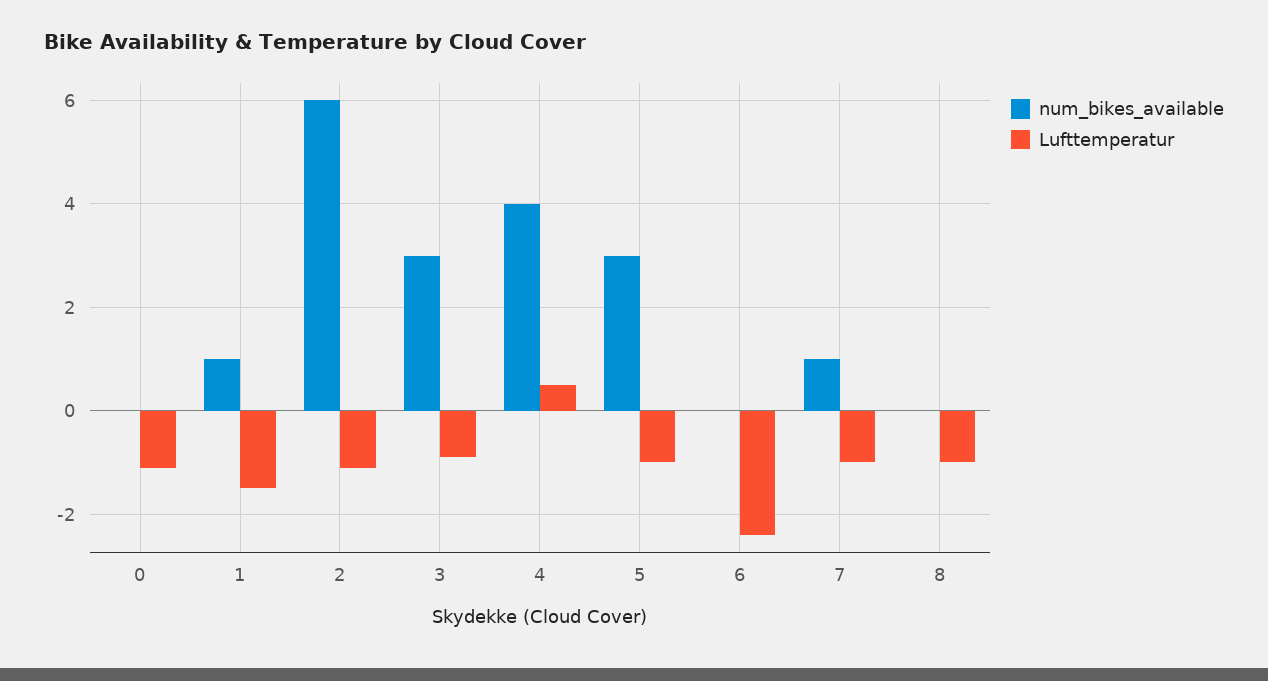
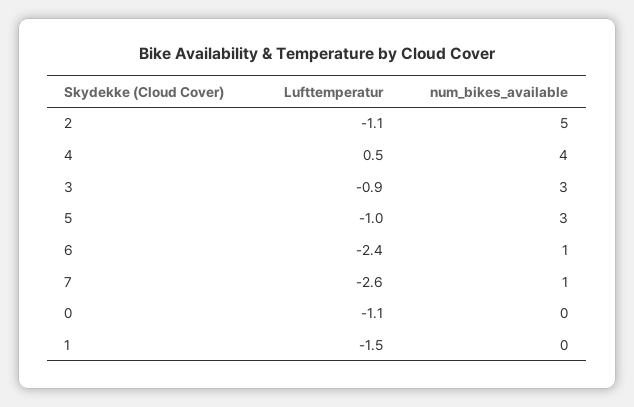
  {
    "num_bikes_available": {
      "0": 0,
-     "1": 1,
+     "1": 0,
-     "2": 6,
+     "2": 5,
      "3": 3,
      "4": 4,
      "5": 3,
-     "6": 0,
+     "6": 1,
-     "7": 1,
+     "7": 1
-     "8": 0
    },
    "Lufttemperatur": {
      "0": -1.1,
      "1": -1.5,
      "2": -1.1,
      "3": -0.9,
      "4": 0.5,
      "5": -1,
      "6": -2.4,
-     "7": -1,
+     "7": -2.6
-     "8": -1
    }
  }

